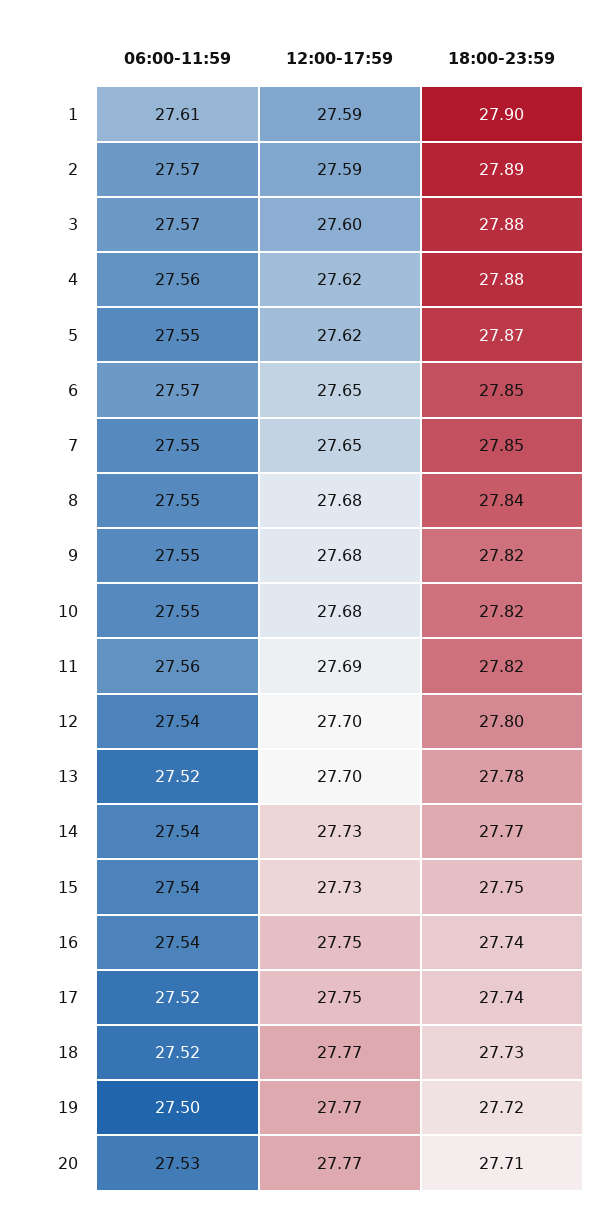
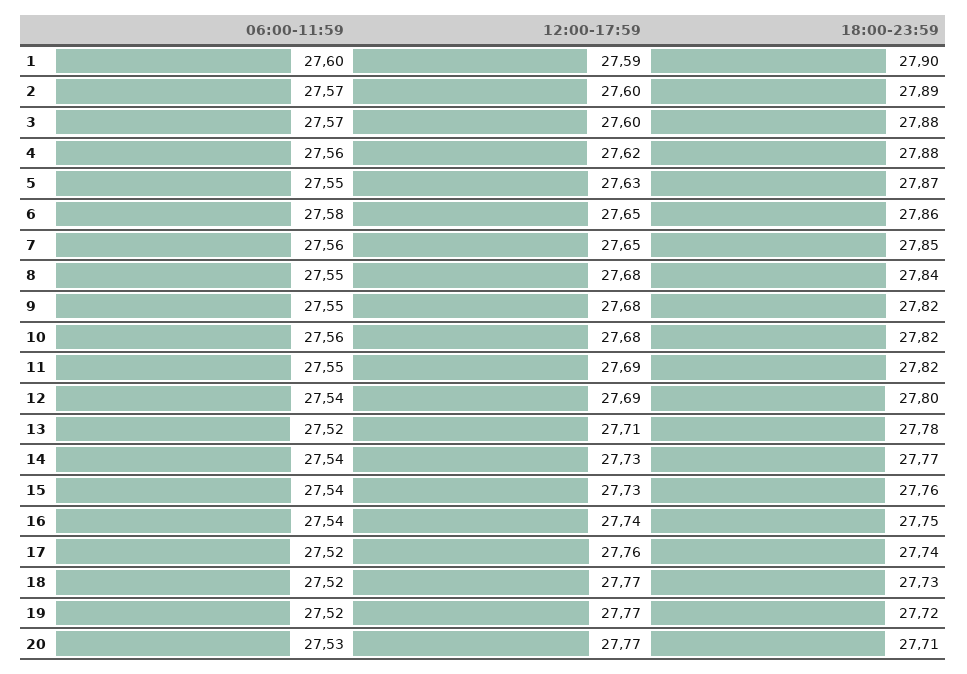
  {
    "06:00-11:59": {
-     "1": 27.61,
+     "1": 27.6,
      "2": 27.57,
      "3": 27.57,
      "4": 27.56,
      "5": 27.55,
-     "6": 27.57,
+     "6": 27.58,
-     "7": 27.55,
+     "7": 27.56,
      "8": 27.55,
      "9": 27.55,
-     "10": 27.55,
+     "10": 27.56,
-     "11": 27.56,
+     "11": 27.55,
      "12": 27.54,
      "13": 27.52,
      "14": 27.54,
      "15": 27.54,
      "16": 27.54,
      "17": 27.52,
      "18": 27.52,
-     "19": 27.5,
+     "19": 27.52,
      "20": 27.53
    },
    "12:00-17:59": {
      "1": 27.59,
-     "2": 27.59,
+     "2": 27.6,
      "3": 27.6,
      "4": 27.62,
-     "5": 27.62,
+     "5": 27.63,
      "6": 27.65,
      "7": 27.65,
      "8": 27.68,
      "9": 27.68,
      "10": 27.68,
      "11": 27.69,
-     "12": 27.7,
+     "12": 27.69,
-     "13": 27.7,
+     "13": 27.71,
      "14": 27.73,
      "15": 27.73,
-     "16": 27.75,
+     "16": 27.74,
-     "17": 27.75,
+     "17": 27.76,
      "18": 27.77,
      "19": 27.77,
      "20": 27.77
    },
    "18:00-23:59": {
      "1": 27.9,
      "2": 27.89,
      "3": 27.88,
      "4": 27.88,
      "5": 27.87,
-     "6": 27.85,
+     "6": 27.86,
      "7": 27.85,
      "8": 27.84,
      "9": 27.82,
      "10": 27.82,
      "11": 27.82,
      "12": 27.8,
      "13": 27.78,
      "14": 27.77,
-     "15": 27.75,
+     "15": 27.76,
-     "16": 27.74,
+     "16": 27.75,
      "17": 27.74,
      "18": 27.73,
      "19": 27.72,
      "20": 27.71
    }
  }

